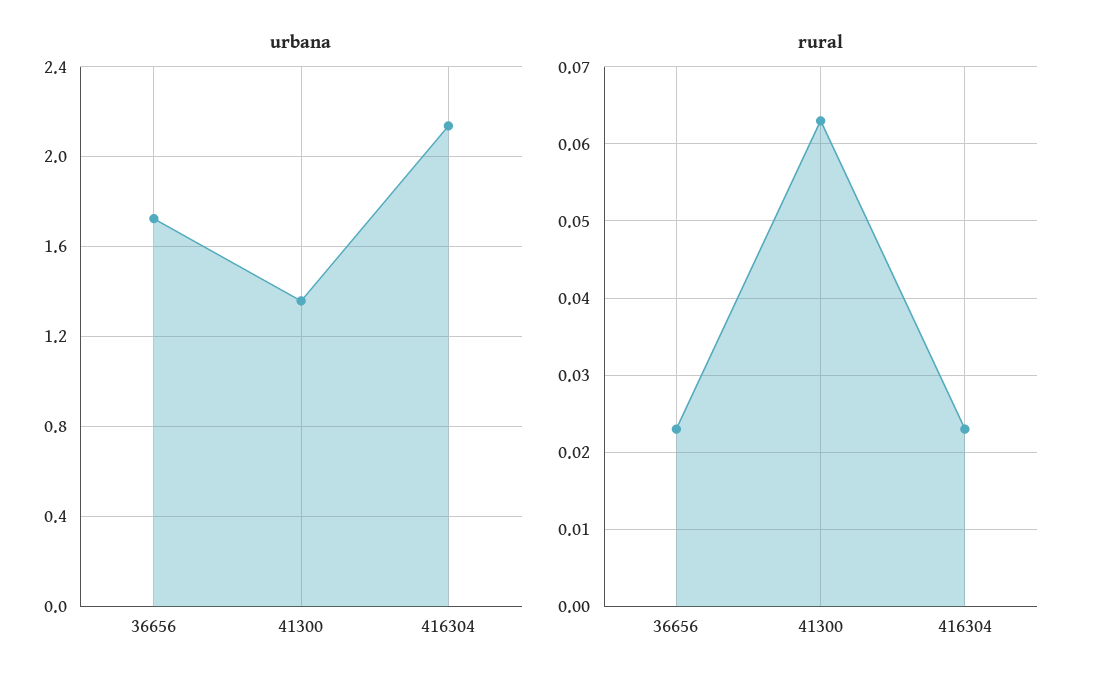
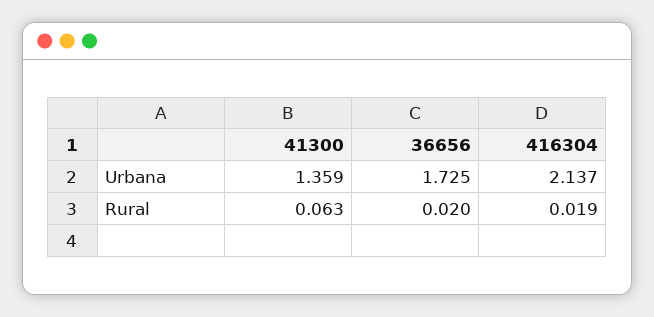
  {
    "urbana": {
      "36656": 1.725,
      "41300": 1.359,
      "416304": 2.137
    },
    "rural": {
-     "36656": 0.023,
+     "36656": 0.02,
      "41300": 0.063,
-     "416304": 0.023
+     "416304": 0.019
    }
  }

